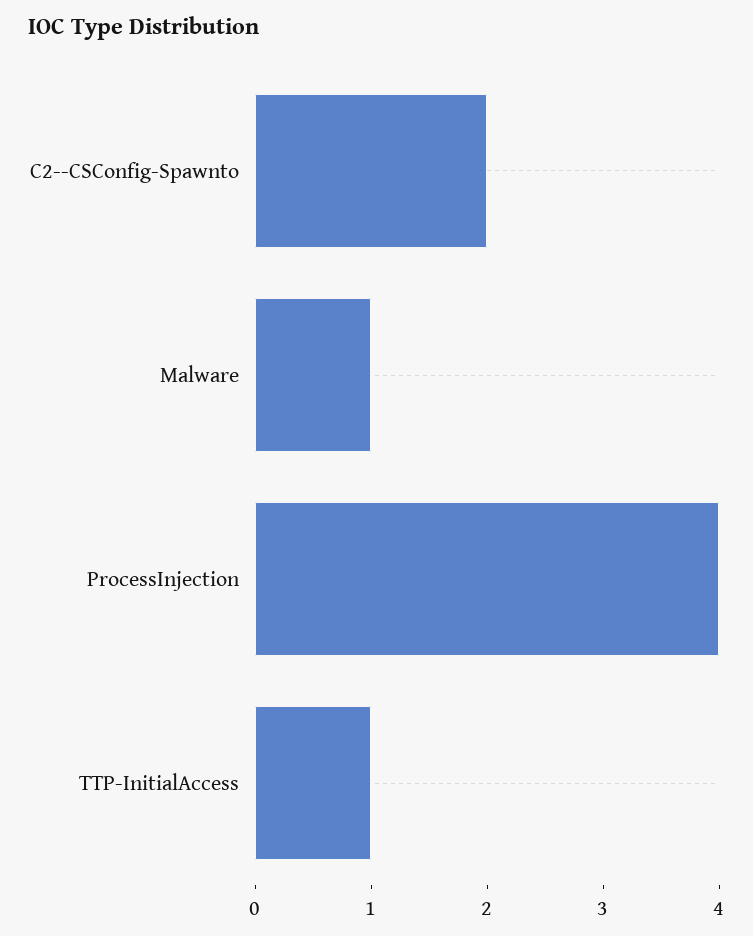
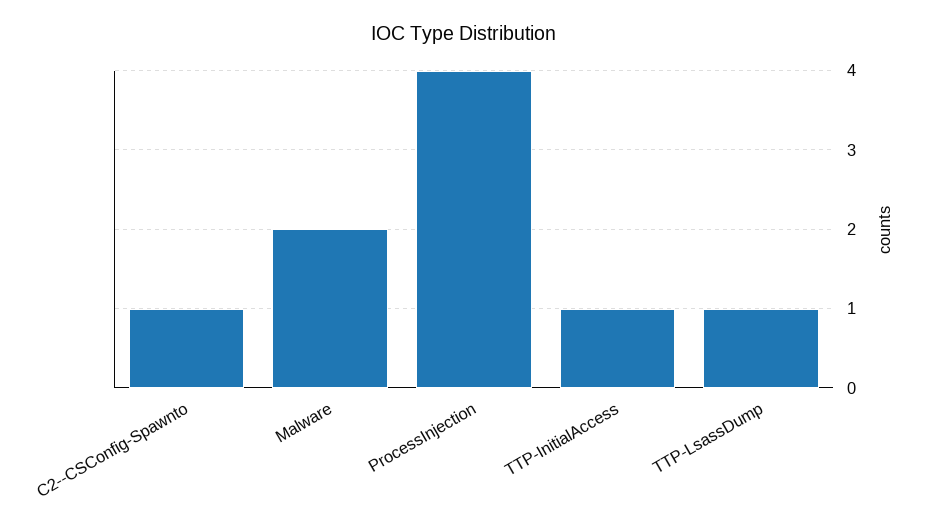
  {
-   "C2--CSConfig-Spawnto": 2,
+   "C2--CSConfig-Spawnto": 1,
-   "Malware": 1,
+   "Malware": 2,
    "ProcessInjection": 4,
-   "TTP-InitialAccess": 1
+   "TTP-InitialAccess": 1,
+   "TTP-LsassDump": 1
  }

